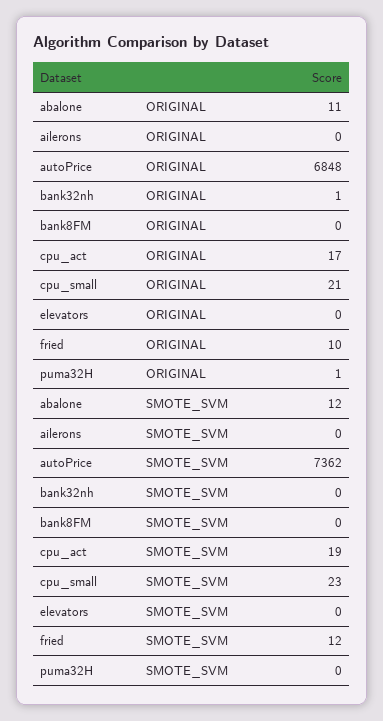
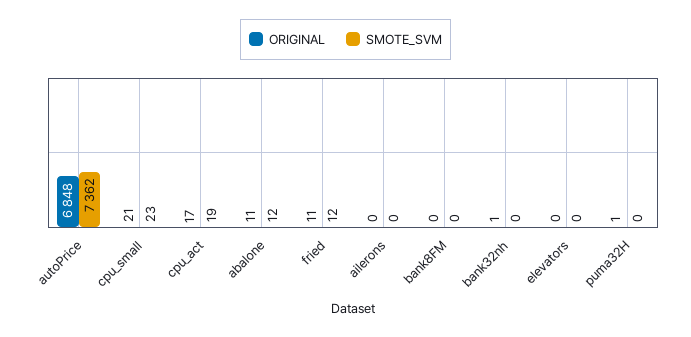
  {
    "ORIGINAL": {
      "abalone": 11,
      "ailerons": 0,
      "autoPrice": 6848,
      "bank32nh": 1,
      "bank8FM": 0,
      "cpu_act": 17,
      "cpu_small": 21,
      "elevators": 0,
-     "fried": 10,
+     "fried": 11,
      "puma32H": 1
    },
    "SMOTE_SVM": {
      "abalone": 12,
      "ailerons": 0,
      "autoPrice": 7362,
      "bank32nh": 0,
      "bank8FM": 0,
      "cpu_act": 19,
      "cpu_small": 23,
      "elevators": 0,
      "fried": 12,
      "puma32H": 0
    }
  }

